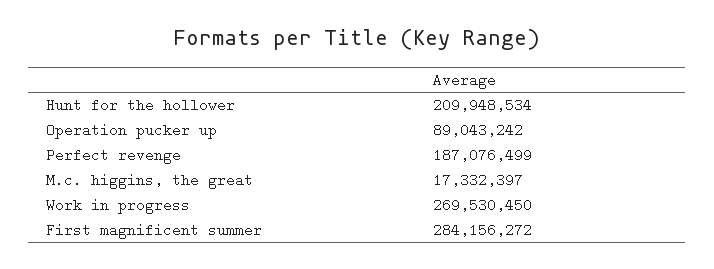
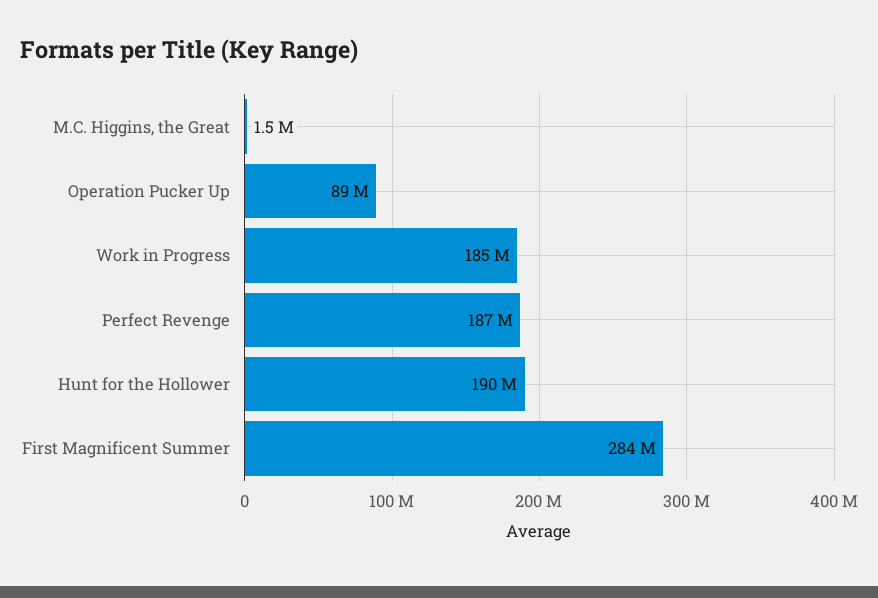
  {
-   "Hunt for the hollower": 209948534,
+   "Hunt for the hollower": 190000000,
    "Operation pucker up": 89043242,
    "Perfect revenge": 187076499,
-   "M.c. higgins, the great": 17332397,
+   "M.c. higgins, the great": 1500000,
-   "Work in progress": 269530450,
+   "Work in progress": 185000000,
    "First magnificent summer": 284156272
  }

